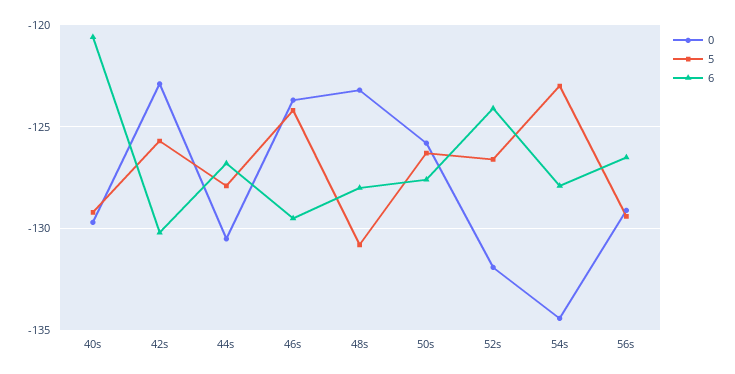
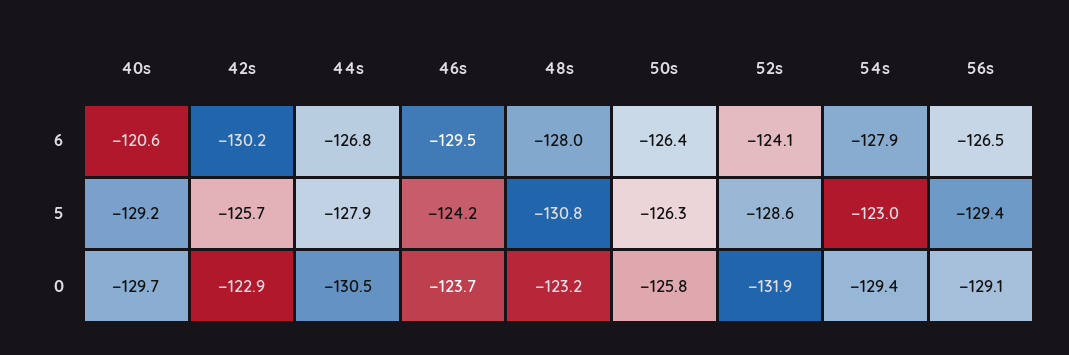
  {
    "0": {
      "40s": -129.7,
      "42s": -122.9,
      "44s": -130.5,
      "46s": -123.7,
      "48s": -123.2,
      "50s": -125.8,
      "52s": -131.9,
-     "54s": -134.5,
+     "54s": -129.4,
      "56s": -129.1
    },
    "5": {
      "40s": -129.2,
      "42s": -125.7,
      "44s": -127.9,
      "46s": -124.2,
      "48s": -130.8,
      "50s": -126.3,
-     "52s": -126.5,
+     "52s": -128.6,
      "54s": -123,
      "56s": -129.4
    },
    "6": {
      "40s": -120.6,
      "42s": -130.2,
      "44s": -126.8,
      "46s": -129.5,
      "48s": -128,
-     "50s": -127.5,
+     "50s": -126.4,
      "52s": -124.1,
      "54s": -127.9,
      "56s": -126.5
    }
  }

